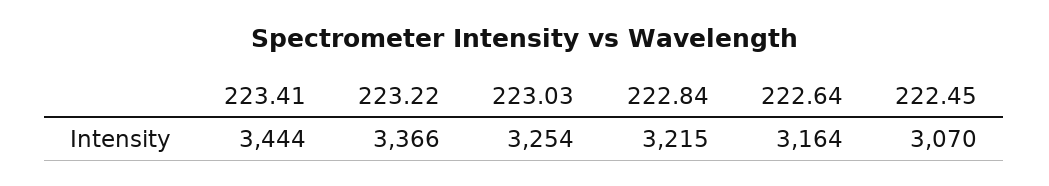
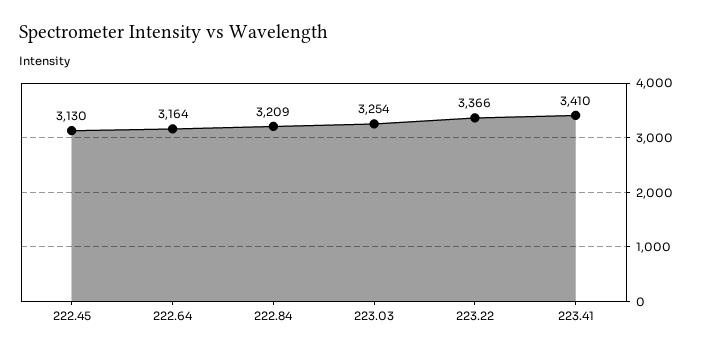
  {
-   "223.41": 3444,
+   "223.41": 3410,
    "223.22": 3366,
    "223.03": 3254,
-   "222.84": 3215,
+   "222.84": 3209,
    "222.64": 3164,
-   "222.45": 3070
+   "222.45": 3130
  }

